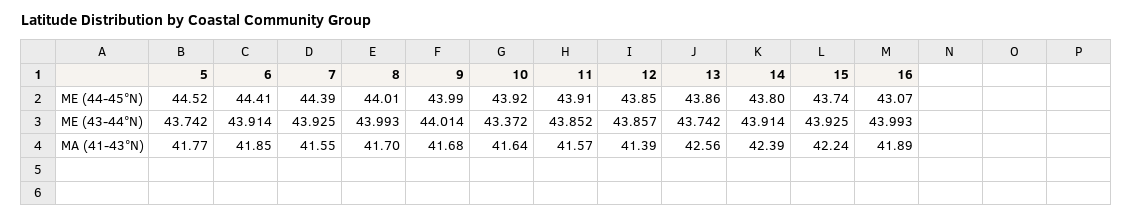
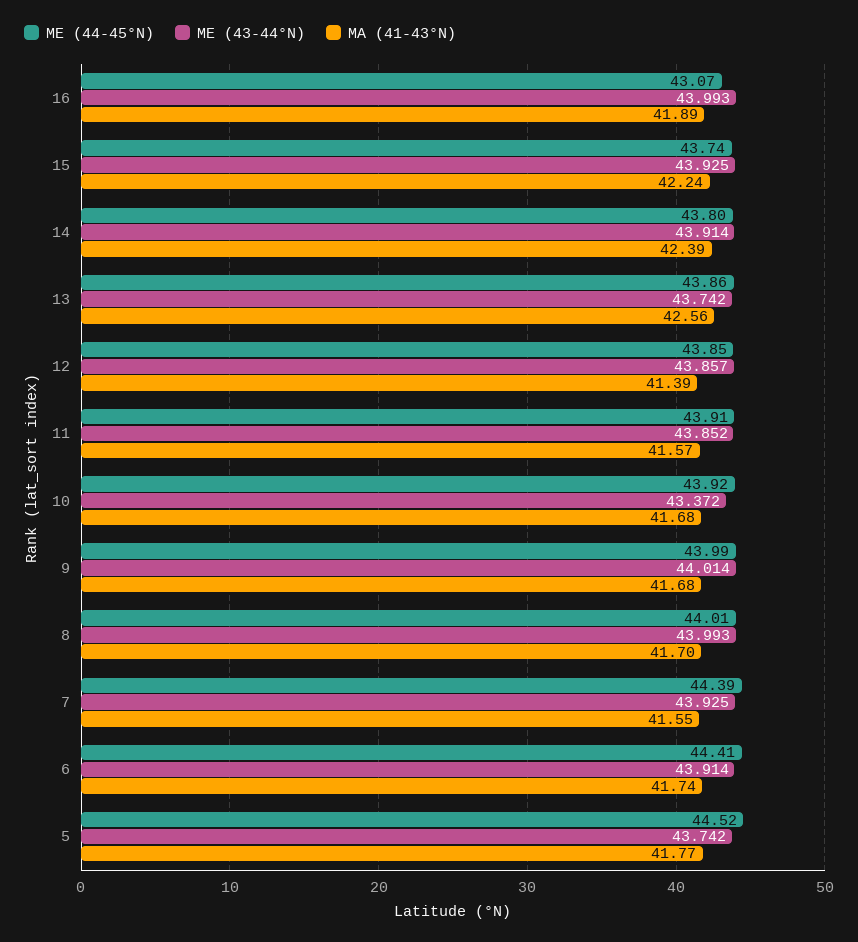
  {
    "ME (44-45°N)": {
      "5": 44.52,
      "6": 44.41,
      "7": 44.39,
      "8": 44.01,
      "9": 43.99,
      "10": 43.92,
      "11": 43.91,
      "12": 43.85,
      "13": 43.86,
      "14": 43.8,
      "15": 43.74,
      "16": 43.07
    },
    "ME (43-44°N)": {
      "5": 43.742,
      "6": 43.914,
      "7": 43.925,
      "8": 43.993,
      "9": 44.014,
      "10": 43.372,
      "11": 43.852,
      "12": 43.857,
      "13": 43.742,
      "14": 43.914,
      "15": 43.925,
      "16": 43.993
    },
    "MA (41-43°N)": {
      "5": 41.77,
-     "6": 41.85,
+     "6": 41.74,
      "7": 41.55,
      "8": 41.7,
      "9": 41.68,
-     "10": 41.64,
+     "10": 41.68,
      "11": 41.57,
      "12": 41.39,
      "13": 42.56,
      "14": 42.39,
      "15": 42.24,
      "16": 41.89
    }
  }

